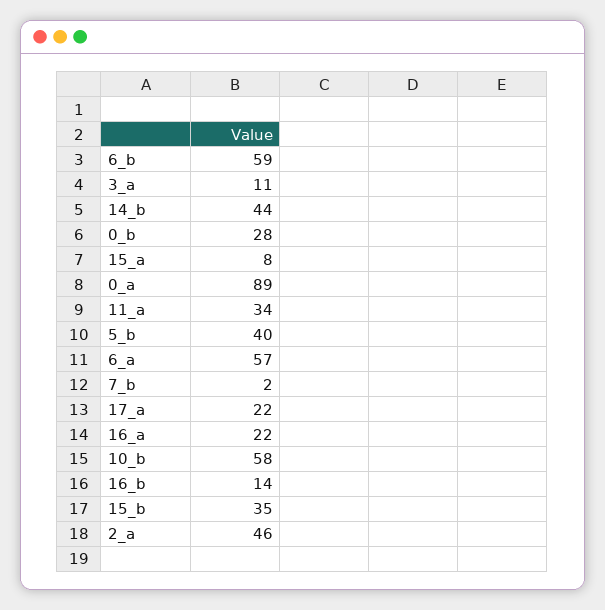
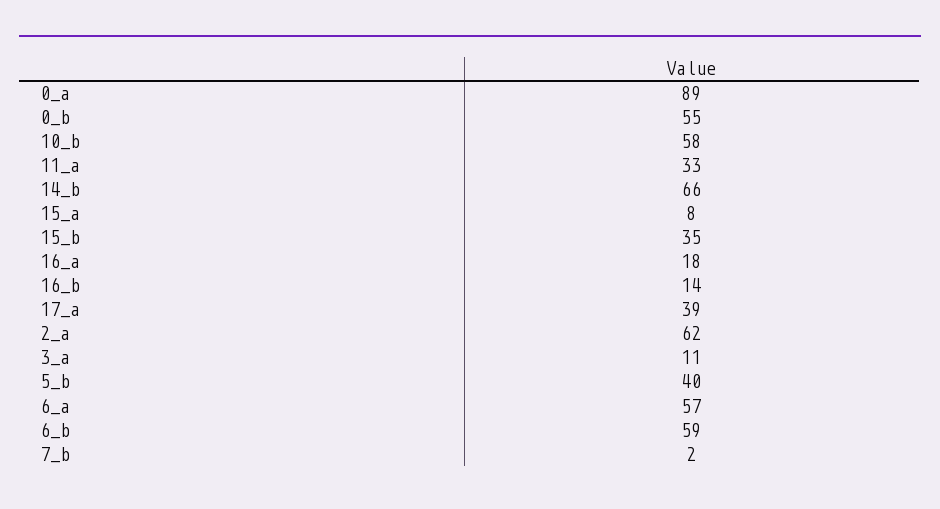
  {
    "6_b": 59,
    "3_a": 11,
-   "14_b": 44,
+   "14_b": 66,
-   "0_b": 28,
+   "0_b": 55,
    "15_a": 8,
    "0_a": 89,
-   "11_a": 34,
+   "11_a": 33,
    "5_b": 40,
    "6_a": 57,
    "7_b": 2,
-   "17_a": 22,
+   "17_a": 39,
-   "16_a": 22,
+   "16_a": 18,
    "10_b": 58,
    "16_b": 14,
    "15_b": 35,
-   "2_a": 46
+   "2_a": 62
  }

